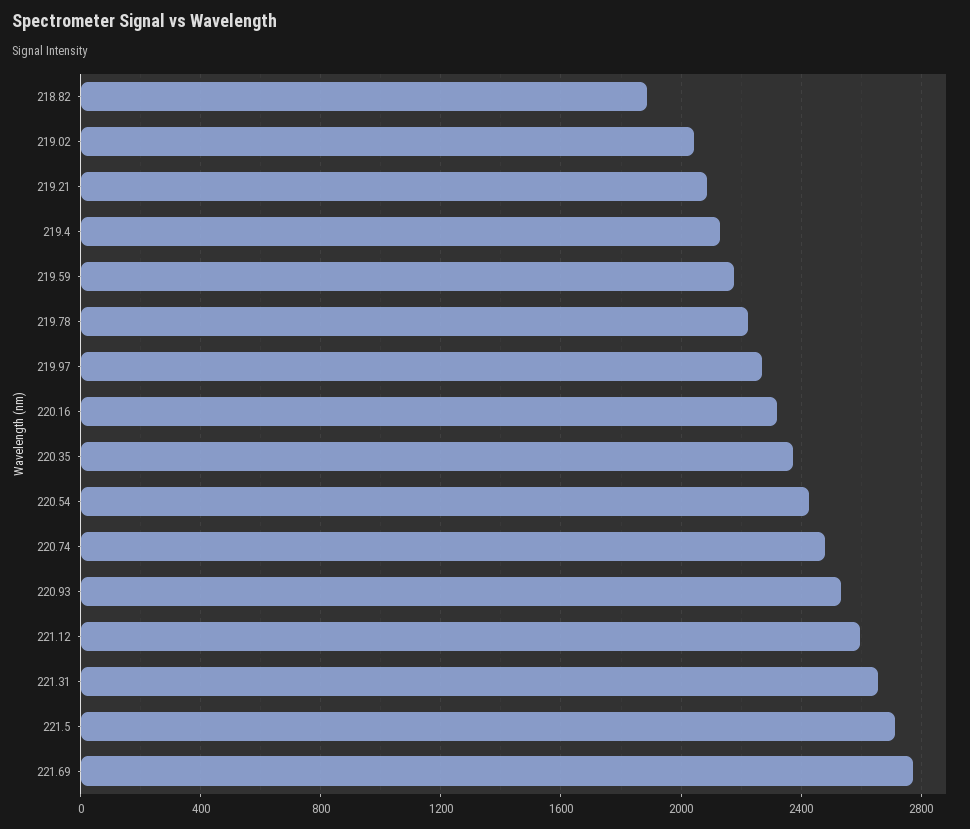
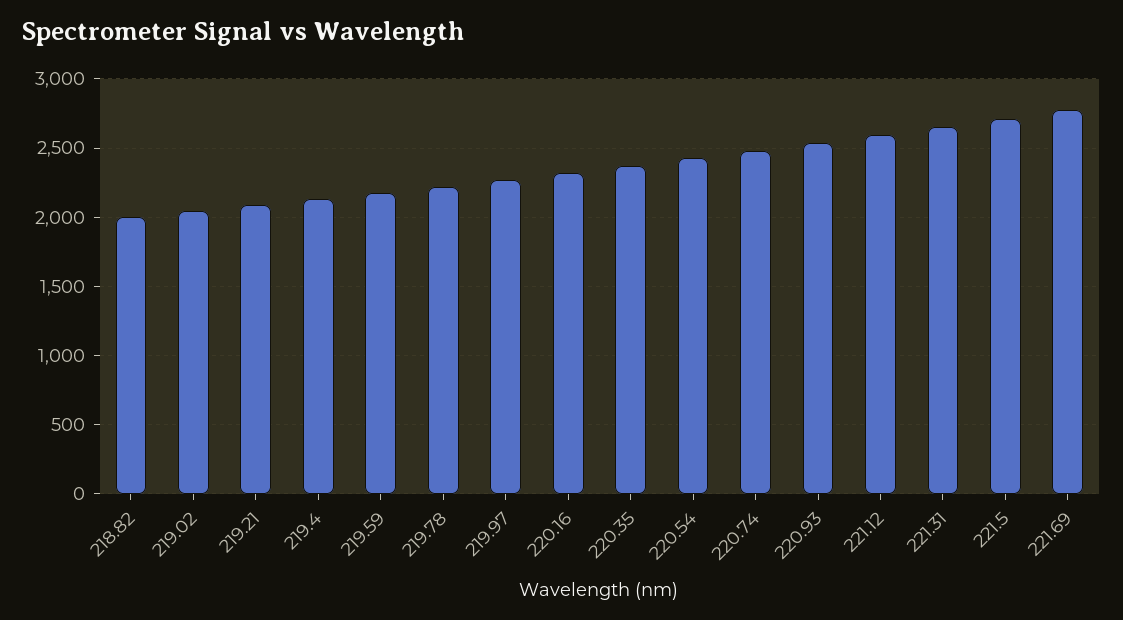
  {
-   "218.82": 1900,
+   "218.82": 2000,
    "219.02": 2050,
    "219.21": 2100,
    "219.4": 2150,
    "219.59": 2200,
    "219.78": 2200,
    "219.97": 2250,
    "220.16": 2300,
    "220.35": 2350,
    "220.54": 2450,
    "220.74": 2500,
    "220.93": 2550,
    "221.12": 2600,
    "221.31": 2650,
    "221.5": 2700,
    "221.69": 2750
  }

